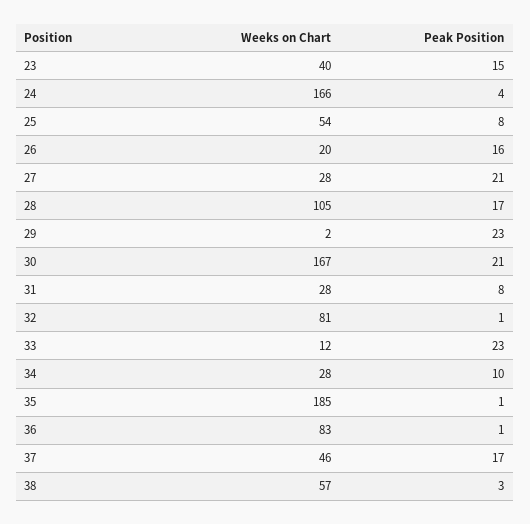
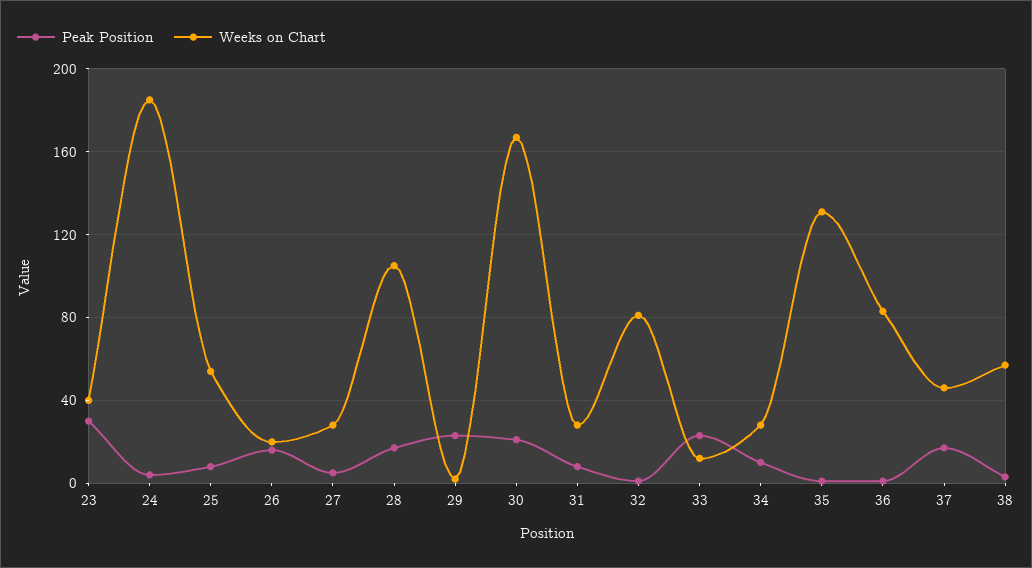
  {
    "Weeks on Chart": {
      "23": 40,
-     "24": 166,
+     "24": 185,
      "25": 54,
      "26": 20,
      "27": 28,
      "28": 105,
      "29": 2,
      "30": 167,
      "31": 28,
      "32": 81,
      "33": 12,
      "34": 28,
-     "35": 185,
+     "35": 130,
      "36": 83,
      "37": 46,
      "38": 57
    },
    "Peak Position": {
-     "23": 15,
+     "23": 30,
      "24": 4,
      "25": 8,
      "26": 16,
-     "27": 21,
+     "27": 5,
      "28": 17,
      "29": 23,
      "30": 21,
      "31": 8,
      "32": 1,
      "33": 23,
      "34": 10,
      "35": 1,
      "36": 1,
      "37": 17,
      "38": 3
    }
  }

